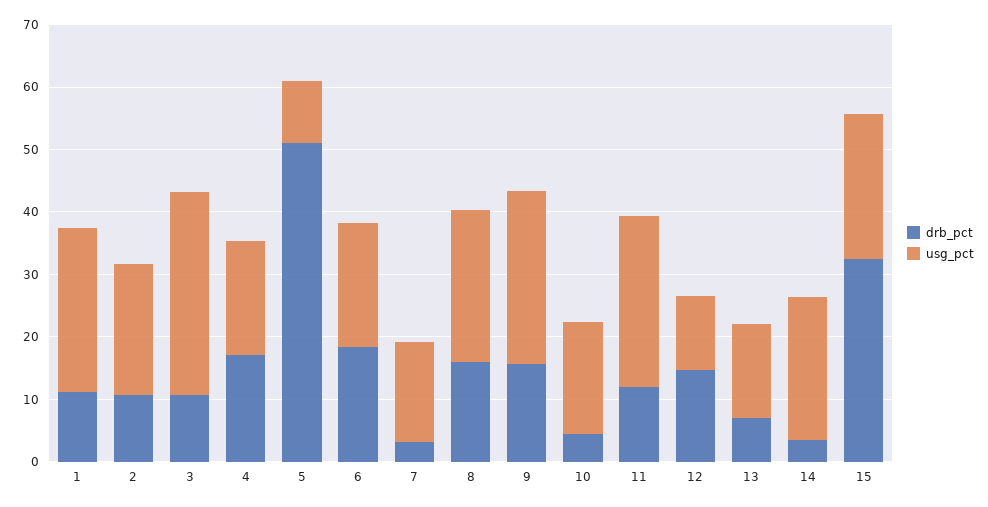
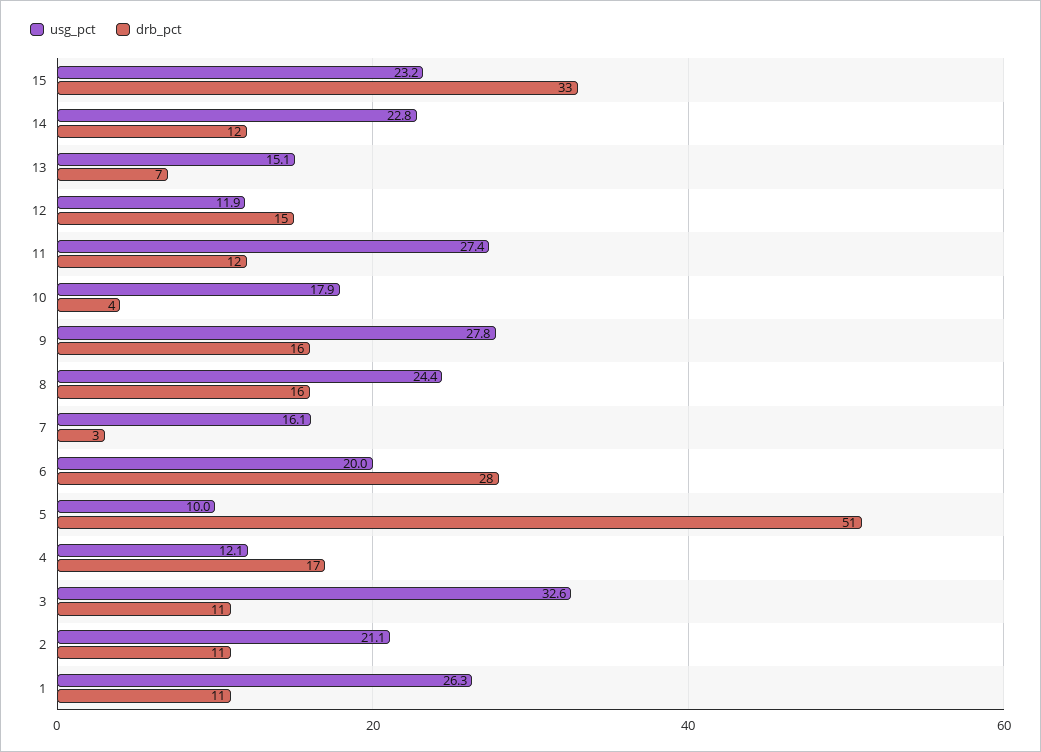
  {
    "drb_pct": {
      "1": 11,
      "2": 11,
      "3": 11,
      "4": 17,
      "5": 51,
-     "6": 18,
+     "6": 28,
      "7": 3,
      "8": 16,
      "9": 16,
      "10": 4,
      "11": 12,
      "12": 15,
      "13": 7,
-     "14": 4,
+     "14": 12,
      "15": 33
    },
    "usg_pct": {
      "1": 26.3,
      "2": 21.1,
      "3": 32.6,
-     "4": 18,
+     "4": 12.1,
      "5": 10,
      "6": 20,
      "7": 16.1,
      "8": 24.4,
      "9": 27.8,
      "10": 17.9,
      "11": 27.4,
      "12": 11.9,
      "13": 15.1,
      "14": 22.8,
      "15": 23.2
    }
  }

